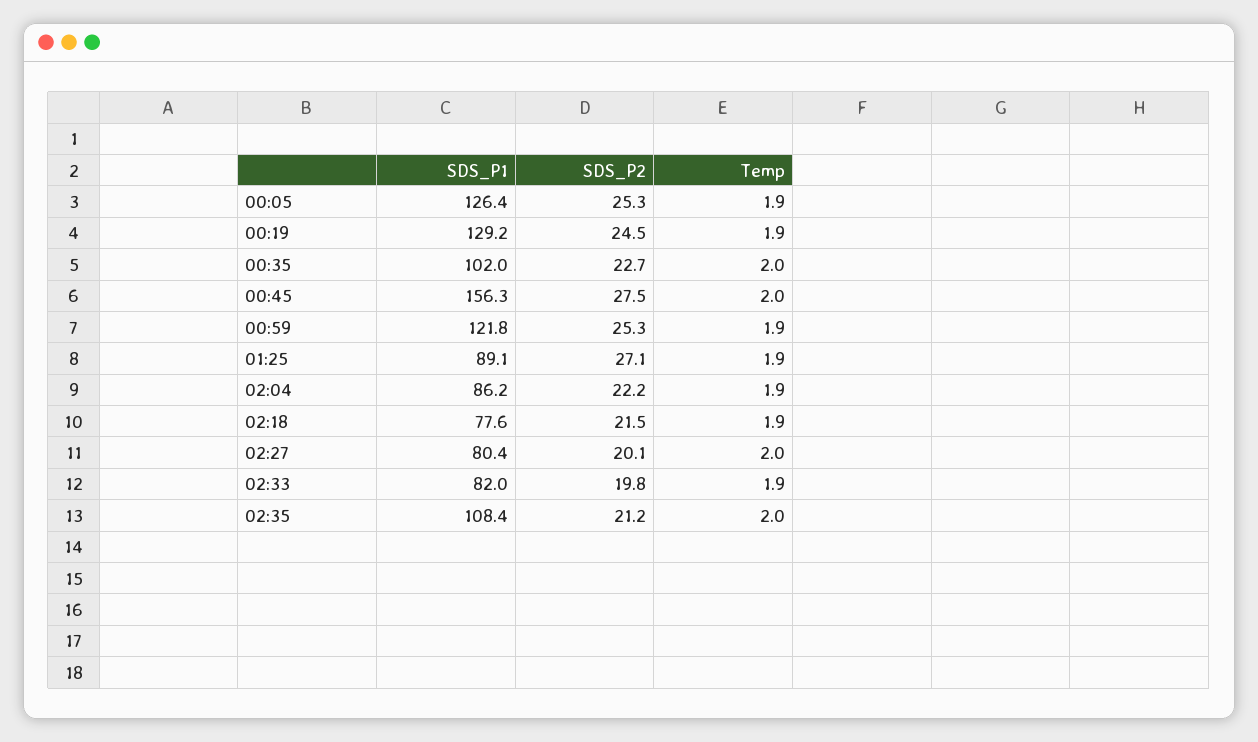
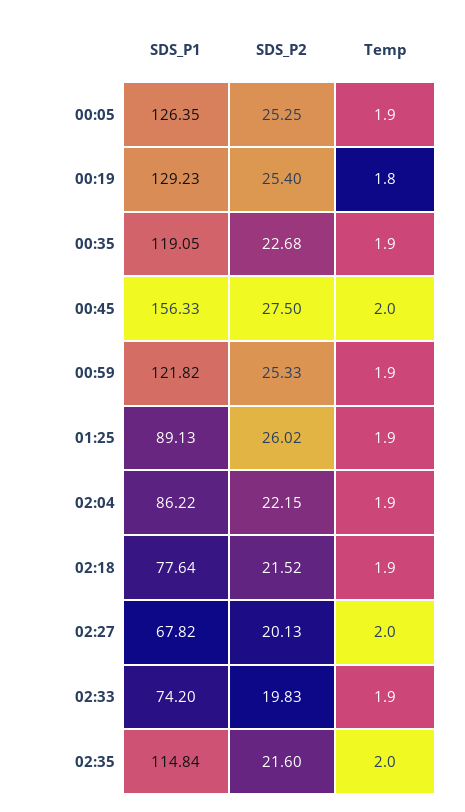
  {
    "SDS_P1": {
      "00:05": 126.35,
      "00:19": 129.23,
-     "00:35": 102,
+     "00:35": 119.05,
      "00:45": 156.33,
      "00:59": 121.82,
      "01:25": 89.13,
      "02:04": 86.22,
      "02:18": 77.64,
-     "02:27": 80.4,
+     "02:27": 67.82,
-     "02:33": 82,
+     "02:33": 74.2,
-     "02:35": 108.4
+     "02:35": 114.84
    },
    "SDS_P2": {
      "00:05": 25.25,
-     "00:19": 24.5,
+     "00:19": 25.4,
      "00:35": 22.68,
      "00:45": 27.5,
      "00:59": 25.33,
-     "01:25": 27.1,
+     "01:25": 26.02,
      "02:04": 22.15,
      "02:18": 21.52,
      "02:27": 20.13,
      "02:33": 19.83,
-     "02:35": 21.2
+     "02:35": 21.6
    },
    "Temp": {
      "00:05": 1.9,
-     "00:19": 1.9,
+     "00:19": 1.8,
-     "00:35": 2,
+     "00:35": 1.9,
      "00:45": 2,
      "00:59": 1.9,
      "01:25": 1.9,
      "02:04": 1.9,
      "02:18": 1.9,
      "02:27": 2,
      "02:33": 1.9,
      "02:35": 2
    }
  }

